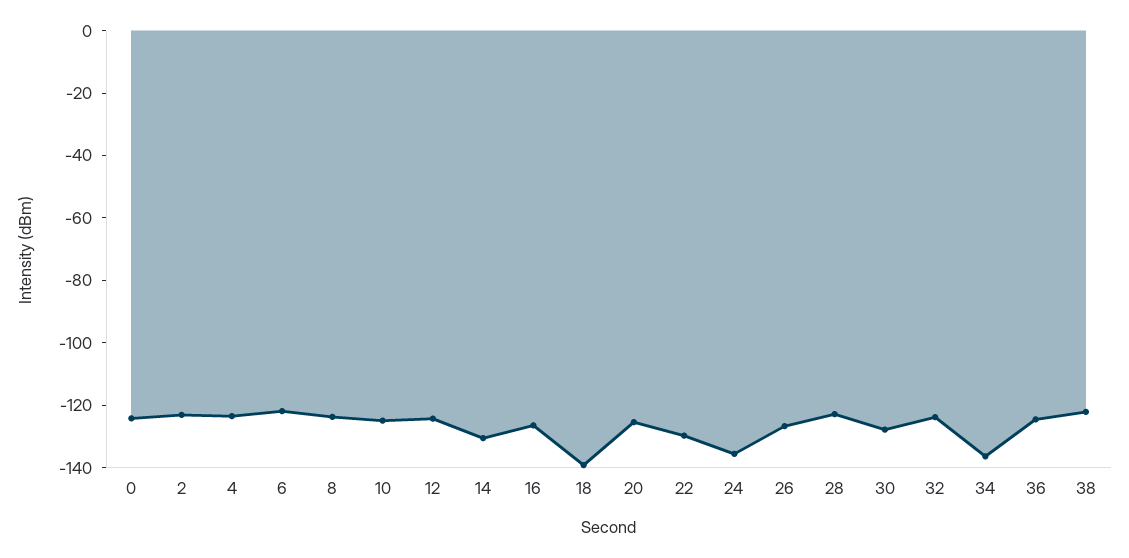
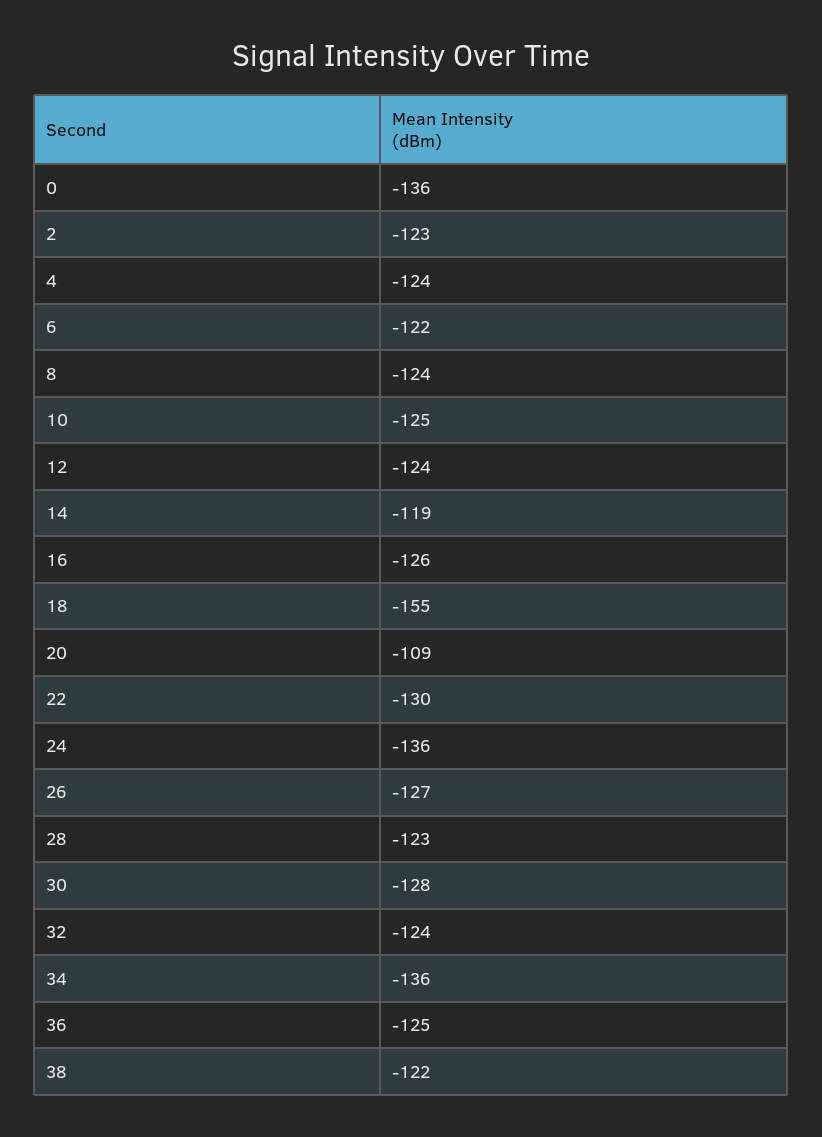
  {
-   "0": -125,
+   "0": -136,
    "2": -123,
    "4": -124,
    "6": -122,
    "8": -124,
    "10": -125,
    "12": -124,
-   "14": -130,
+   "14": -119,
    "16": -126,
-   "18": -140,
+   "18": -155,
-   "20": -125,
+   "20": -109,
    "22": -130,
    "24": -136,
    "26": -127,
    "28": -123,
    "30": -128,
    "32": -124,
    "34": -136,
    "36": -125,
    "38": -122
  }

